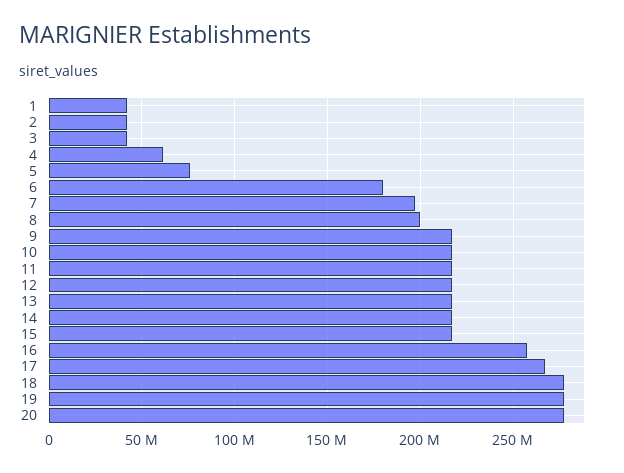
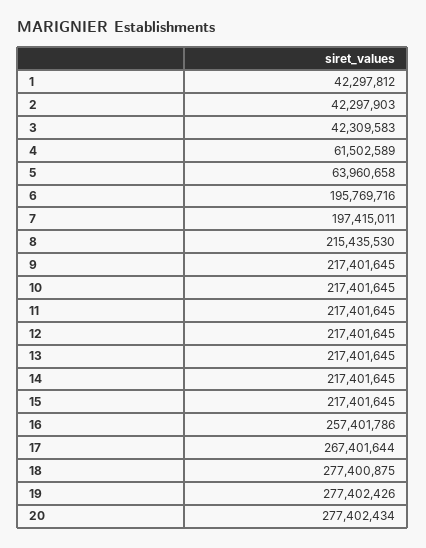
  {
    "1": 42297812,
    "2": 42297903,
    "3": 42309583,
    "4": 61502589,
-   "5": 75000000,
+   "5": 63960658,
-   "6": 180000000,
+   "6": 195769716,
    "7": 197415011,
-   "8": 200000000,
+   "8": 215435530,
    "9": 217401645,
    "10": 217401645,
    "11": 217401645,
    "12": 217401645,
    "13": 217401645,
    "14": 217401645,
    "15": 217401645,
    "16": 257401786,
    "17": 267401644,
    "18": 277400875,
    "19": 277402426,
    "20": 277402434
  }

